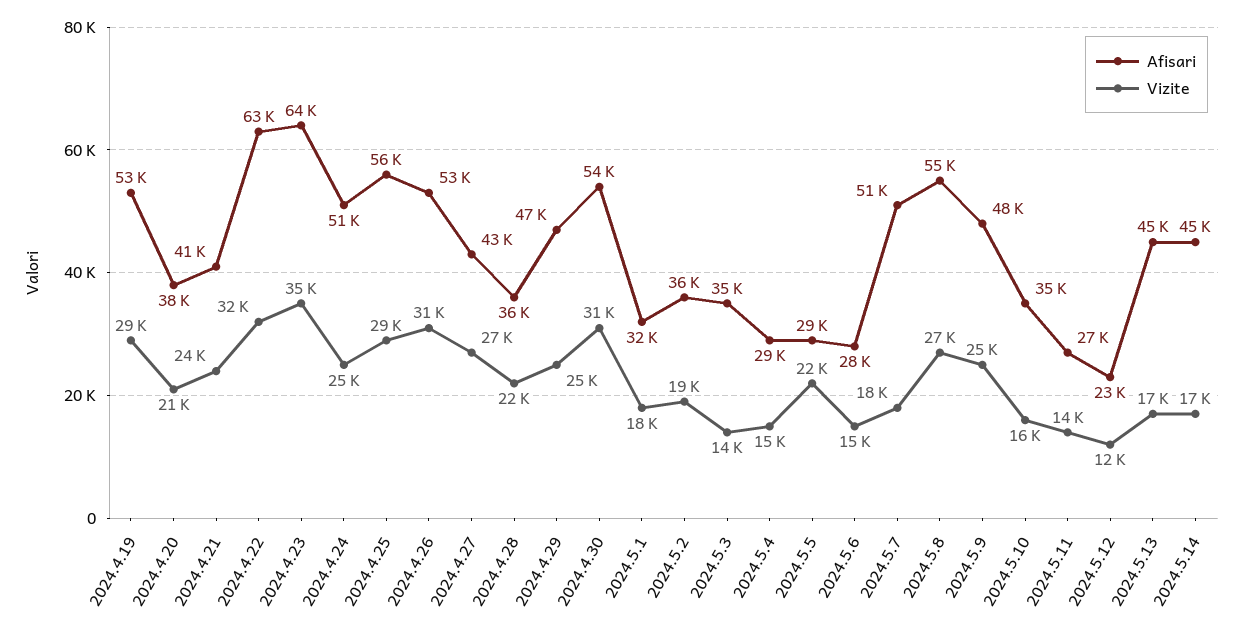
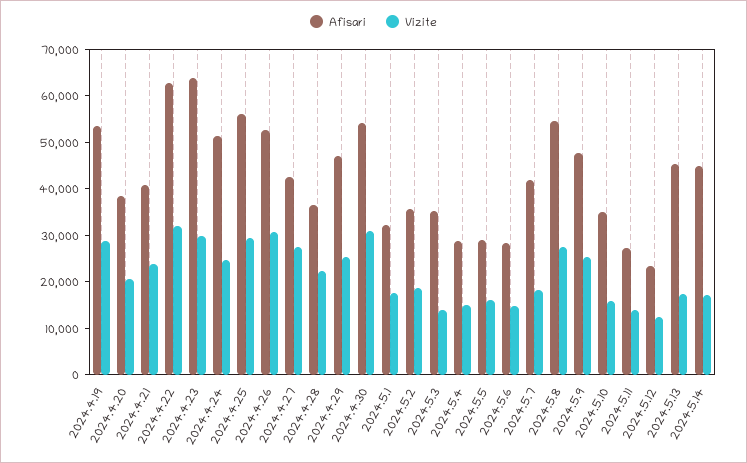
  {
    "Afisari": {
      "2024.4.19": 53000,
      "2024.4.20": 38000,
      "2024.4.21": 41000,
      "2024.4.22": 63000,
      "2024.4.23": 64000,
      "2024.4.24": 51000,
      "2024.4.25": 56000,
      "2024.4.26": 53000,
      "2024.4.27": 43000,
      "2024.4.28": 36000,
      "2024.4.29": 47000,
      "2024.4.30": 54000,
      "2024.5.1": 32000,
      "2024.5.2": 36000,
      "2024.5.3": 35000,
      "2024.5.4": 29000,
      "2024.5.5": 29000,
      "2024.5.6": 28000,
-     "2024.5.7": 51000,
+     "2024.5.7": 42000,
      "2024.5.8": 55000,
      "2024.5.9": 48000,
      "2024.5.10": 35000,
      "2024.5.11": 27000,
      "2024.5.12": 23000,
      "2024.5.13": 45000,
      "2024.5.14": 45000
    },
    "Vizite": {
      "2024.4.19": 29000,
      "2024.4.20": 21000,
      "2024.4.21": 24000,
      "2024.4.22": 32000,
-     "2024.4.23": 35000,
+     "2024.4.23": 30000,
      "2024.4.24": 25000,
      "2024.4.25": 29000,
      "2024.4.26": 31000,
      "2024.4.27": 27000,
      "2024.4.28": 22000,
      "2024.4.29": 25000,
      "2024.4.30": 31000,
      "2024.5.1": 18000,
      "2024.5.2": 19000,
      "2024.5.3": 14000,
      "2024.5.4": 15000,
-     "2024.5.5": 22000,
+     "2024.5.5": 16000,
      "2024.5.6": 15000,
      "2024.5.7": 18000,
      "2024.5.8": 27000,
      "2024.5.9": 25000,
      "2024.5.10": 16000,
      "2024.5.11": 14000,
      "2024.5.12": 12000,
      "2024.5.13": 17000,
      "2024.5.14": 17000
    }
  }

